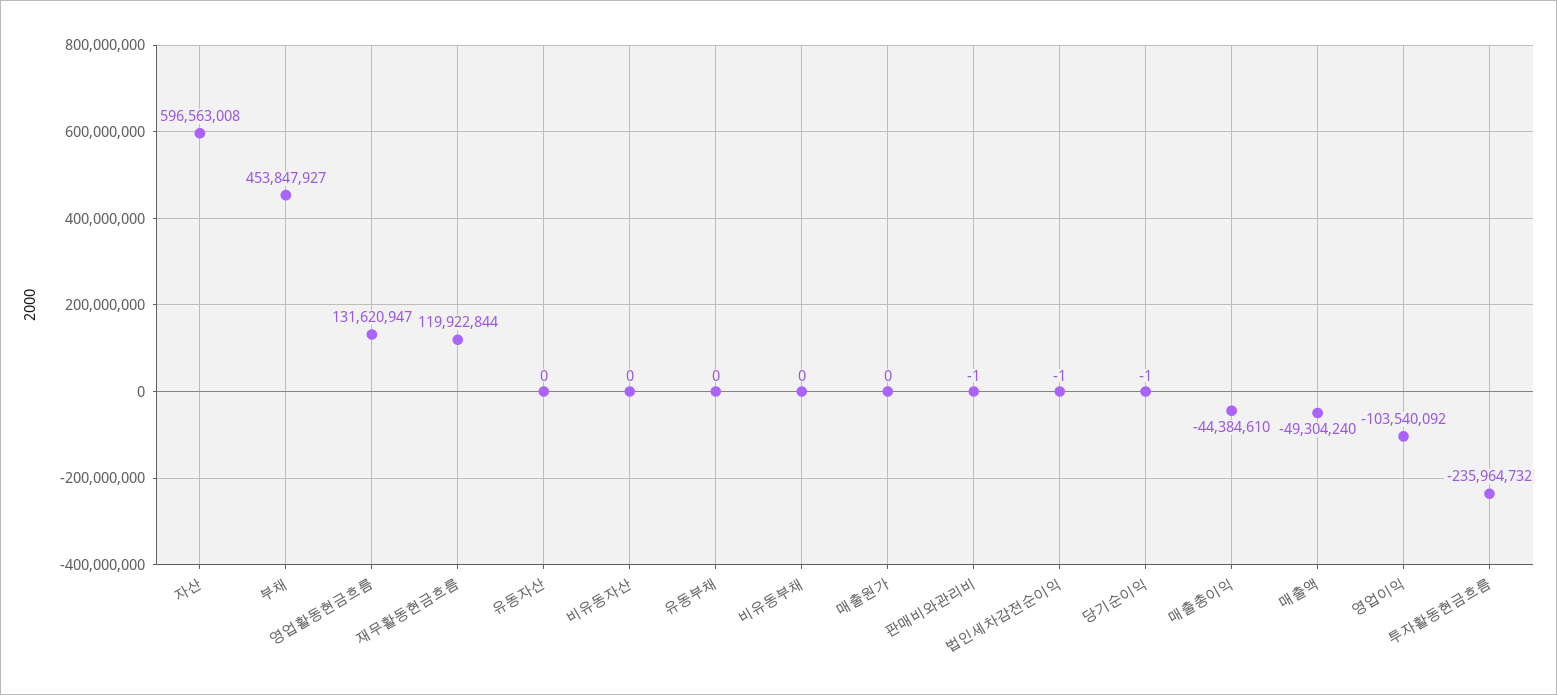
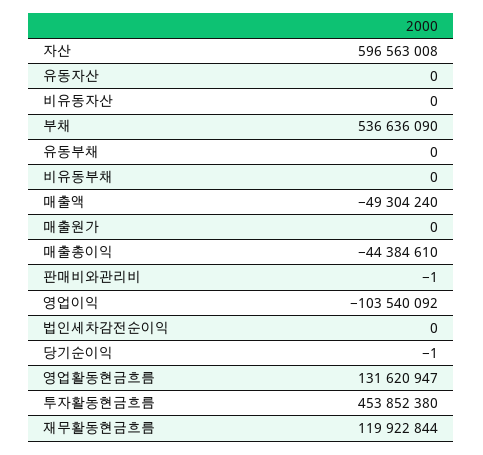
  {
    "자산": 596563008,
-   "부채": 453847927,
+   "부채": 536636090,
    "영업활동현금흐름": 131620947,
    "재무활동현금흐름": 119922844,
    "유동자산": 0,
    "비유동자산": 0,
    "유동부채": 0,
    "비유동부채": 0,
    "매출원가": 0,
    "판매비와관리비": -1,
-   "법인세차감전순이익": -1,
+   "법인세차감전순이익": 0,
    "당기순이익": -1,
    "매출총이익": -44384610,
    "매출액": -49304240,
    "영업이익": -103540092,
-   "투자활동현금흐름": -235964732
+   "투자활동현금흐름": 453852380
  }

